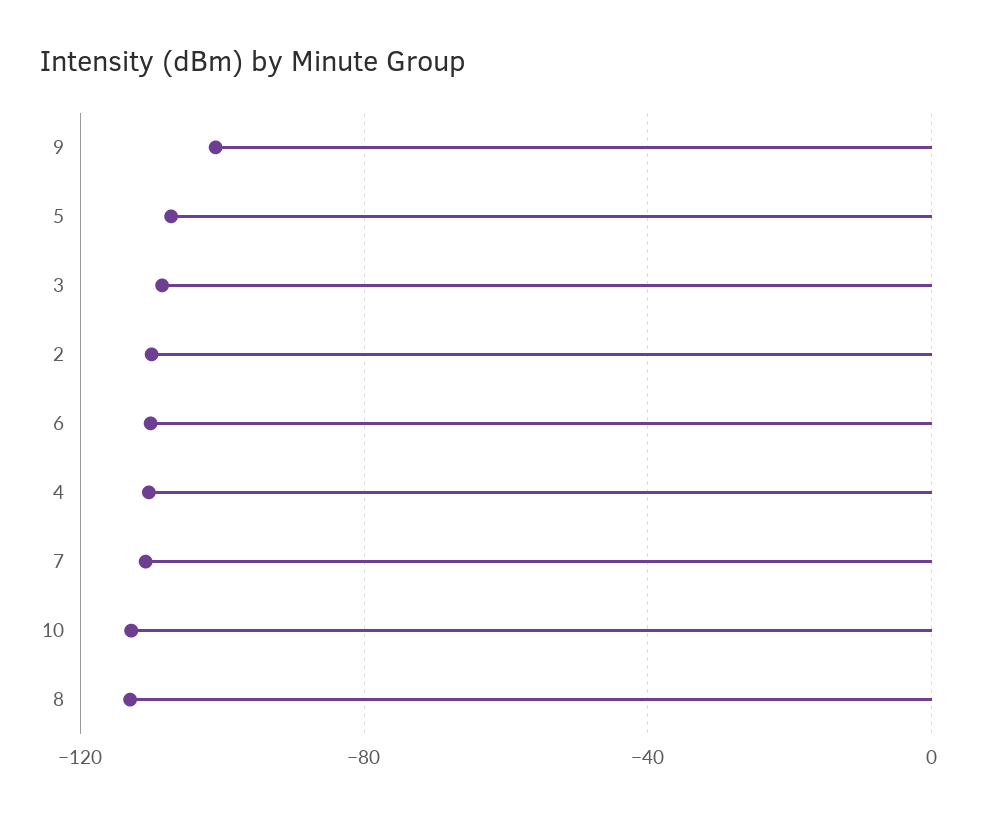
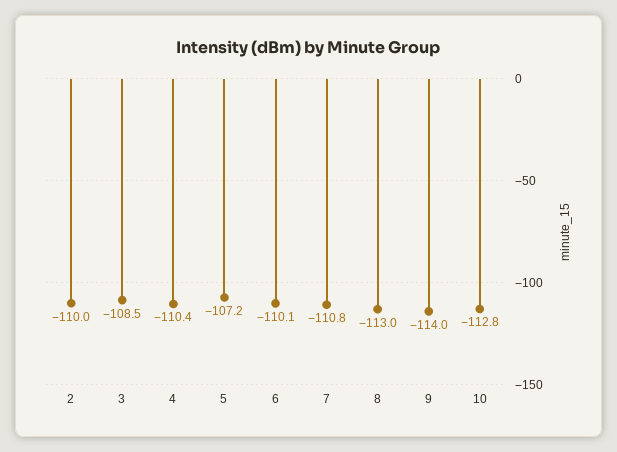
  {
-   "9": -100,
+   "9": -114,
    "5": -107.2,
    "3": -108.5,
    "2": -110,
    "6": -110.1,
    "4": -110.4,
    "7": -110.8,
    "10": -112.8,
    "8": -113
  }

